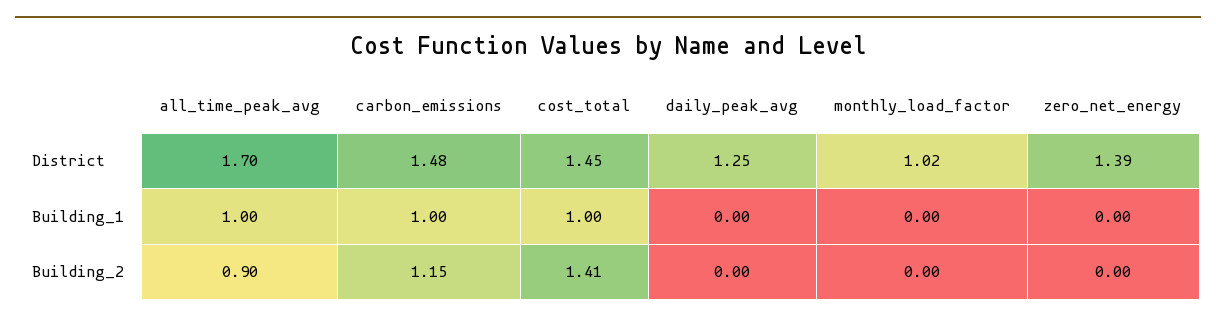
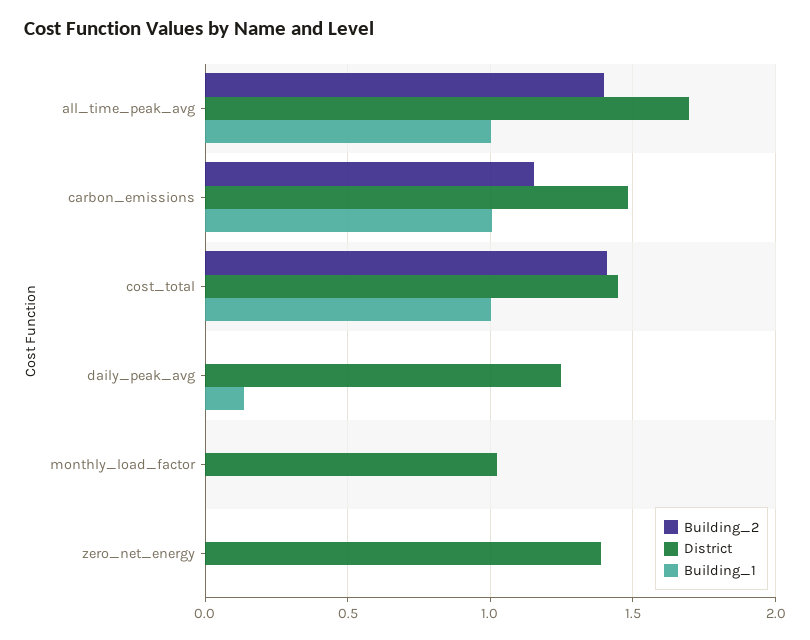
  {
    "District": {
      "all_time_peak_avg": 1.7,
      "carbon_emissions": 1.48,
      "cost_total": 1.45,
      "daily_peak_avg": 1.25,
      "monthly_load_factor": 1.02,
      "zero_net_energy": 1.39
    },
    "Building_1": {
      "all_time_peak_avg": 1,
      "carbon_emissions": 1,
      "cost_total": 1,
-     "daily_peak_avg": 0,
+     "daily_peak_avg": 0.15,
      "monthly_load_factor": 0,
      "zero_net_energy": 0
    },
    "Building_2": {
-     "all_time_peak_avg": 0.9,
+     "all_time_peak_avg": 1.4,
      "carbon_emissions": 1.15,
      "cost_total": 1.41,
      "daily_peak_avg": 0,
      "monthly_load_factor": 0,
      "zero_net_energy": 0
    }
  }

